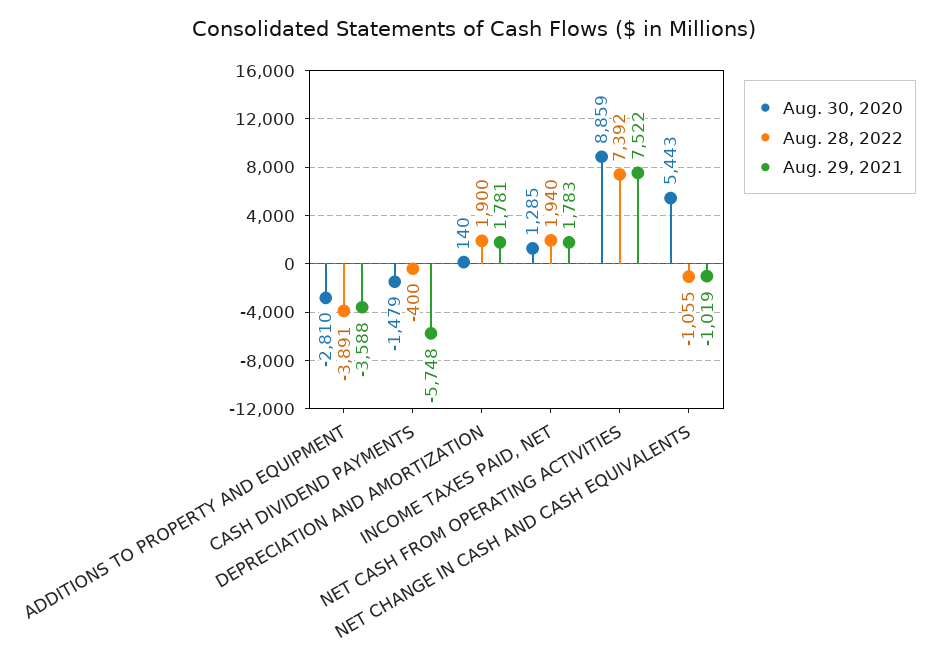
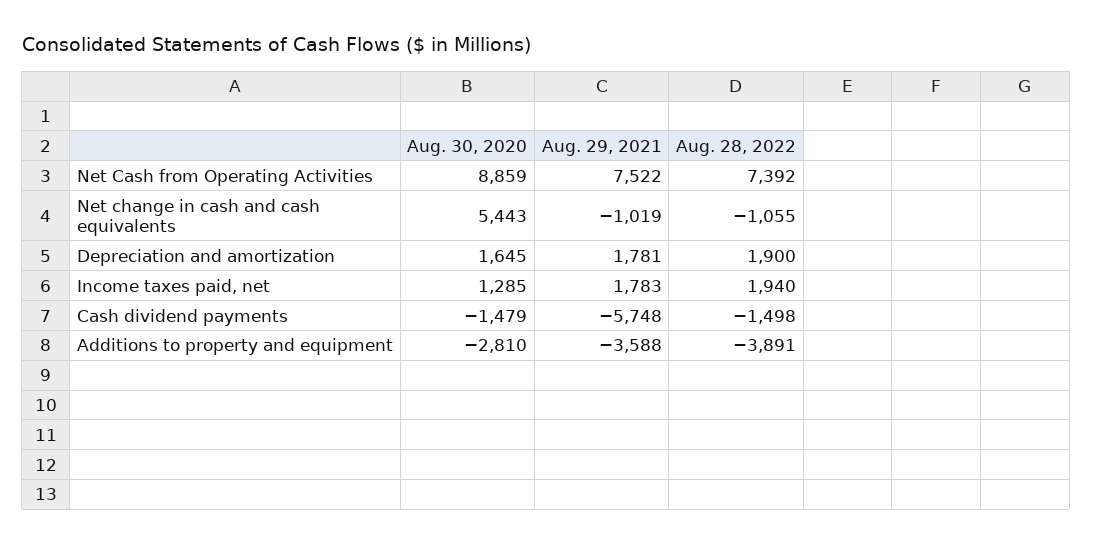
  {
    "Aug. 30, 2020": {
      "ADDITIONS TO PROPERTY AND EQUIPMENT": -2810,
      "CASH DIVIDEND PAYMENTS": -1479,
-     "DEPRECIATION AND AMORTIZATION": 140,
+     "DEPRECIATION AND AMORTIZATION": 1645,
      "INCOME TAXES PAID, NET": 1285,
      "NET CASH FROM OPERATING ACTIVITIES": 8859,
      "NET CHANGE IN CASH AND CASH EQUIVALENTS": 5443
    },
    "Aug. 28, 2022": {
      "ADDITIONS TO PROPERTY AND EQUIPMENT": -3891,
-     "CASH DIVIDEND PAYMENTS": -400,
+     "CASH DIVIDEND PAYMENTS": -1498,
      "DEPRECIATION AND AMORTIZATION": 1900,
      "INCOME TAXES PAID, NET": 1940,
      "NET CASH FROM OPERATING ACTIVITIES": 7392,
      "NET CHANGE IN CASH AND CASH EQUIVALENTS": -1055
    },
    "Aug. 29, 2021": {
      "ADDITIONS TO PROPERTY AND EQUIPMENT": -3588,
      "CASH DIVIDEND PAYMENTS": -5748,
      "DEPRECIATION AND AMORTIZATION": 1781,
      "INCOME TAXES PAID, NET": 1783,
      "NET CASH FROM OPERATING ACTIVITIES": 7522,
      "NET CHANGE IN CASH AND CASH EQUIVALENTS": -1019
    }
  }

